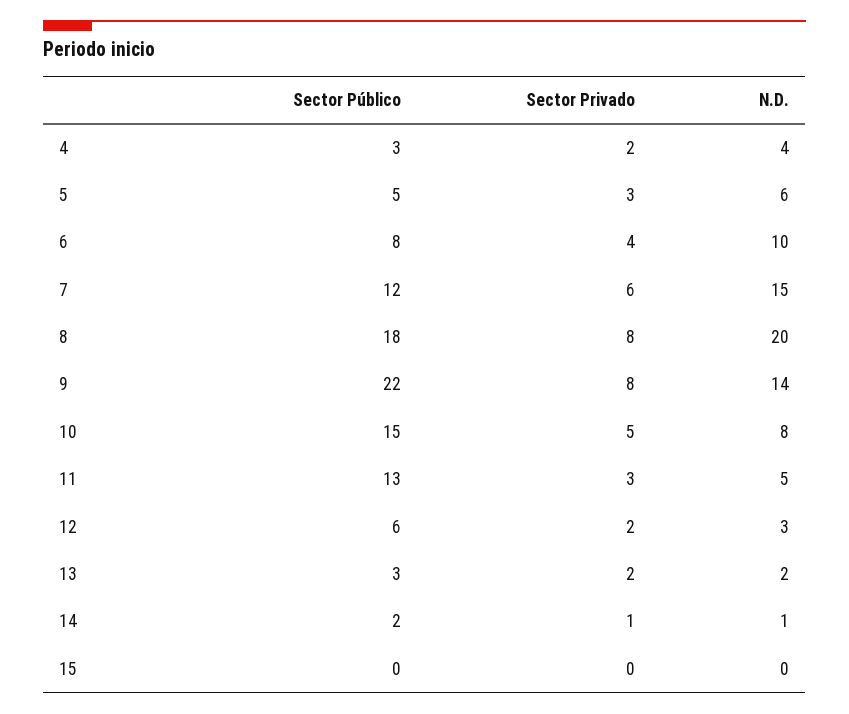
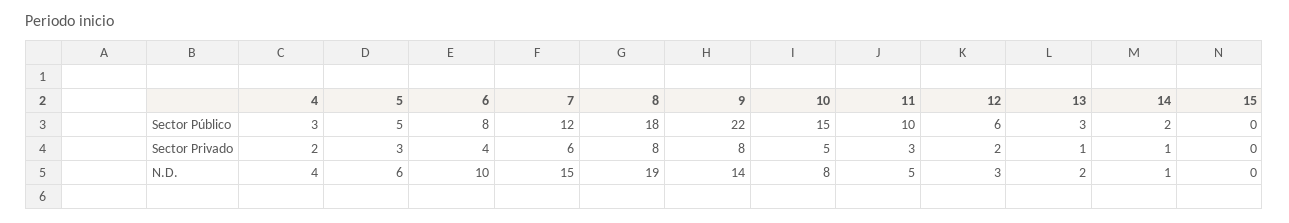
  {
    "Sector Público": {
      "4": 3,
      "5": 5,
      "6": 8,
      "7": 12,
      "8": 18,
      "9": 22,
      "10": 15,
-     "11": 13,
+     "11": 10,
      "12": 6,
      "13": 3,
      "14": 2,
      "15": 0
    },
    "Sector Privado": {
      "4": 2,
      "5": 3,
      "6": 4,
      "7": 6,
      "8": 8,
      "9": 8,
      "10": 5,
      "11": 3,
      "12": 2,
-     "13": 2,
+     "13": 1,
      "14": 1,
      "15": 0
    },
    "N.D.": {
      "4": 4,
      "5": 6,
      "6": 10,
      "7": 15,
-     "8": 20,
+     "8": 19,
      "9": 14,
      "10": 8,
      "11": 5,
      "12": 3,
      "13": 2,
      "14": 1,
      "15": 0
    }
  }

